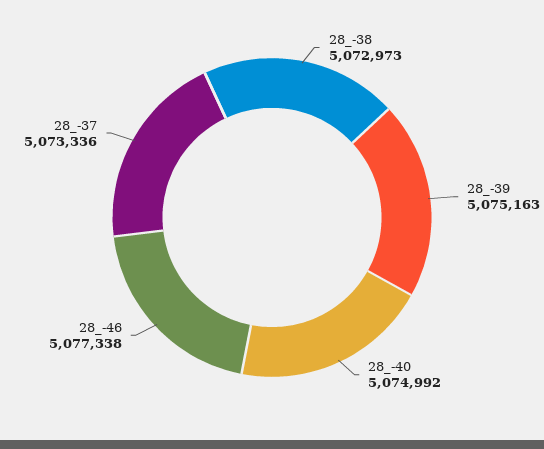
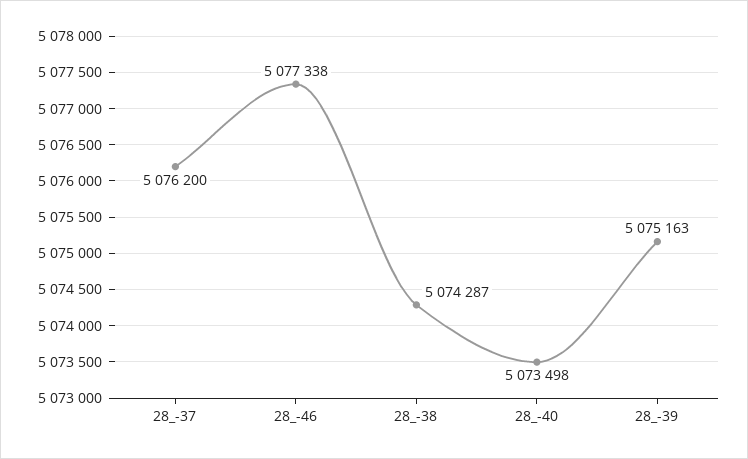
  {
-   "28_-38": 5072973,
+   "28_-38": 5074287,
    "28_-39": 5075163,
-   "28_-40": 5074992,
+   "28_-40": 5073498,
    "28_-46": 5077338,
-   "28_-37": 5073336
+   "28_-37": 5076200
  }

